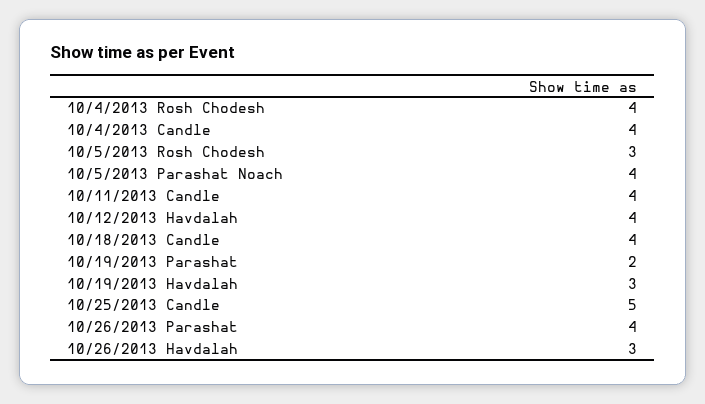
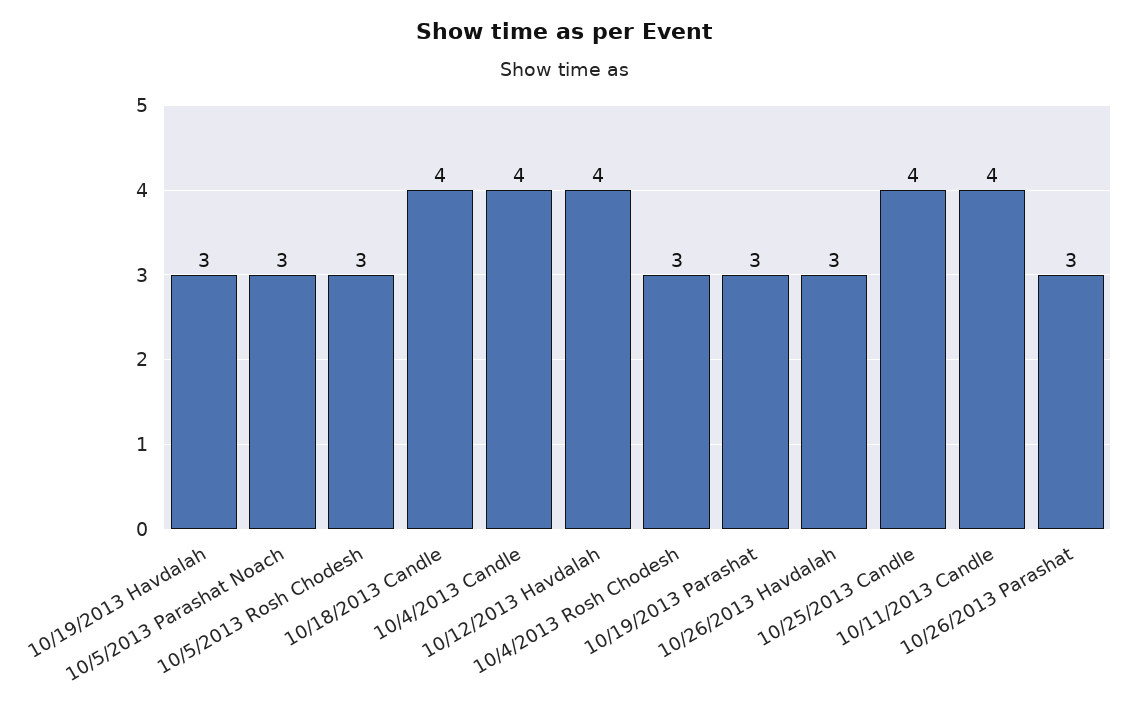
  {
-   "10/4/2013 Rosh Chodesh": 4,
+   "10/4/2013 Rosh Chodesh": 3,
    "10/4/2013 Candle": 4,
    "10/5/2013 Rosh Chodesh": 3,
-   "10/5/2013 Parashat Noach": 4,
+   "10/5/2013 Parashat Noach": 3,
    "10/11/2013 Candle": 4,
    "10/12/2013 Havdalah": 4,
    "10/18/2013 Candle": 4,
-   "10/19/2013 Parashat": 2,
+   "10/19/2013 Parashat": 3,
    "10/19/2013 Havdalah": 3,
-   "10/25/2013 Candle": 5,
+   "10/25/2013 Candle": 4,
-   "10/26/2013 Parashat": 4,
+   "10/26/2013 Parashat": 3,
    "10/26/2013 Havdalah": 3
  }

